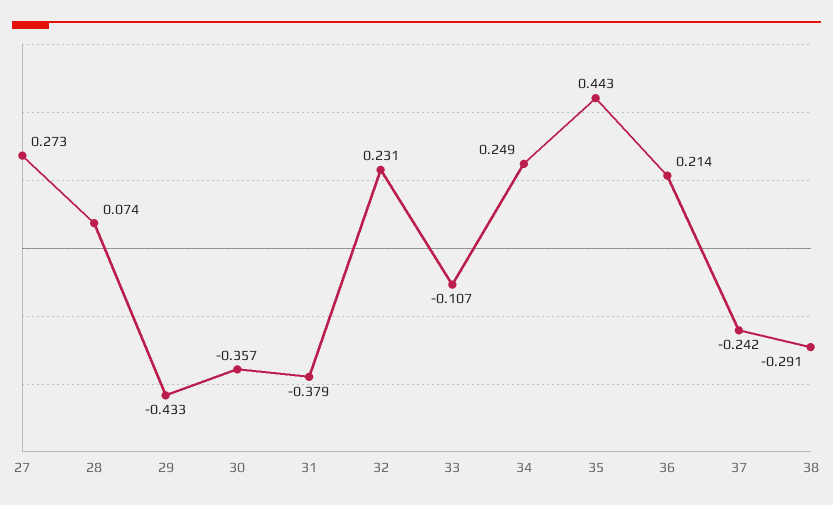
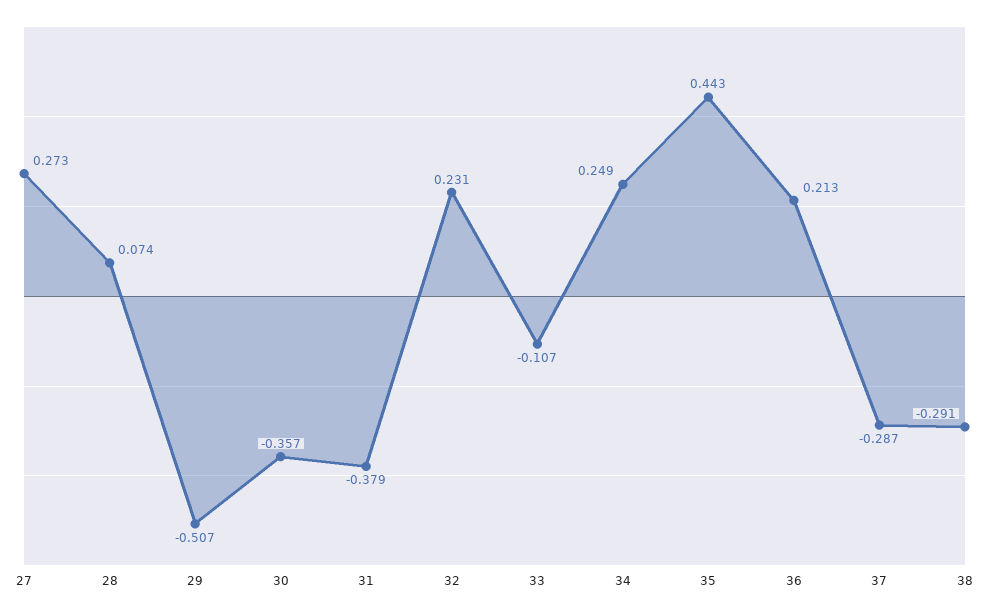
  {
    "27": 0.273,
    "28": 0.074,
-   "29": -0.433,
+   "29": -0.507,
    "30": -0.357,
    "31": -0.379,
    "32": 0.231,
    "33": -0.107,
    "34": 0.249,
    "35": 0.443,
-   "36": 0.214,
+   "36": 0.213,
-   "37": -0.242,
+   "37": -0.287,
    "38": -0.291
  }

